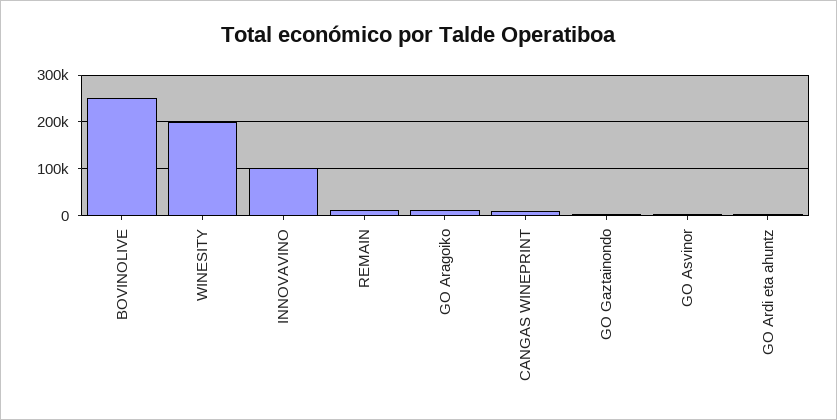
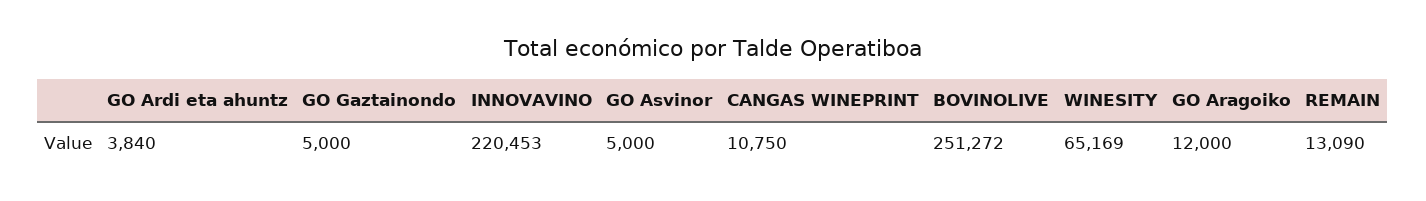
  {
    "BOVINOLIVE": 251272,
-   "WINESITY": 200000,
+   "WINESITY": 65169,
-   "INNOVAVINO": 100000,
+   "INNOVAVINO": 220453,
    "REMAIN": 13090,
    "GO Aragoiko": 12000,
    "CANGAS WINEPRINT": 10750,
    "GO Gaztainondo": 5000,
    "GO Asvinor": 5000,
    "GO Ardi eta ahuntz": 3840
  }

